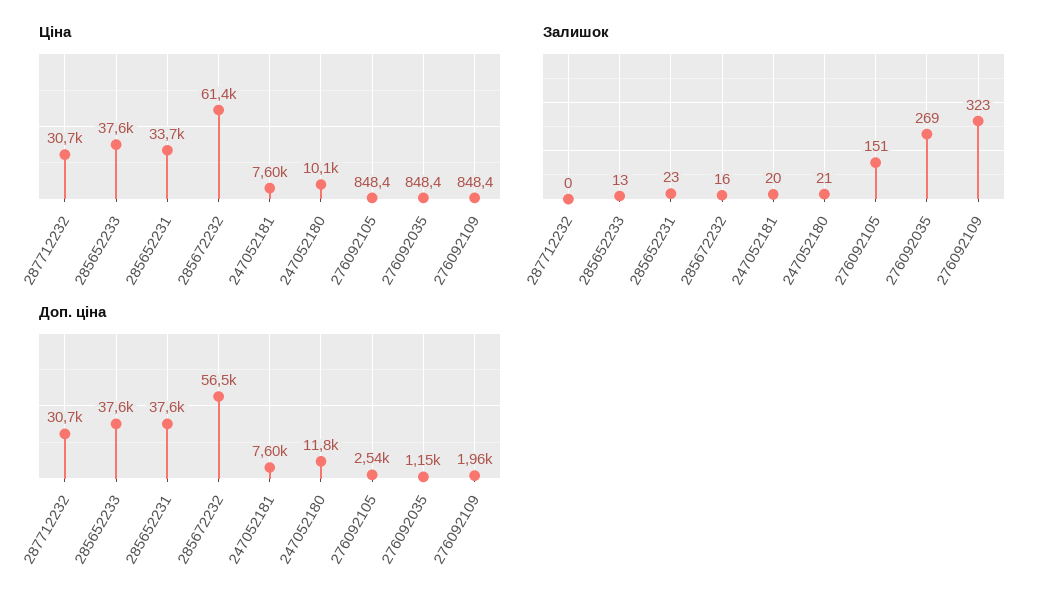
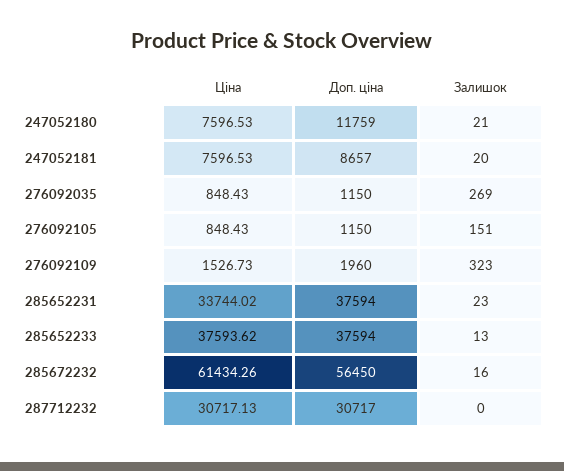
  {
    "Ціна": {
      "287712232": 30717.13,
      "285652233": 37593.62,
      "285652231": 33744.02,
      "285672232": 61434.26,
      "247052181": 7596.53,
-     "247052180": 10100,
+     "247052180": 7596.53,
      "276092105": 848.43,
      "276092035": 848.43,
-     "276092109": 848.4
+     "276092109": 1526.73
    },
    "Залишок": {
      "287712232": 0,
      "285652233": 13,
      "285652231": 23,
      "285672232": 16,
      "247052181": 20,
      "247052180": 21,
      "276092105": 151,
      "276092035": 269,
      "276092109": 323
    },
    "Доп. ціна": {
      "287712232": 30717,
      "285652233": 37594,
      "285652231": 37594,
      "285672232": 56450,
-     "247052181": 7600,
+     "247052181": 8657,
      "247052180": 11759,
-     "276092105": 2540,
+     "276092105": 1150,
      "276092035": 1150,
      "276092109": 1960
    }
  }

